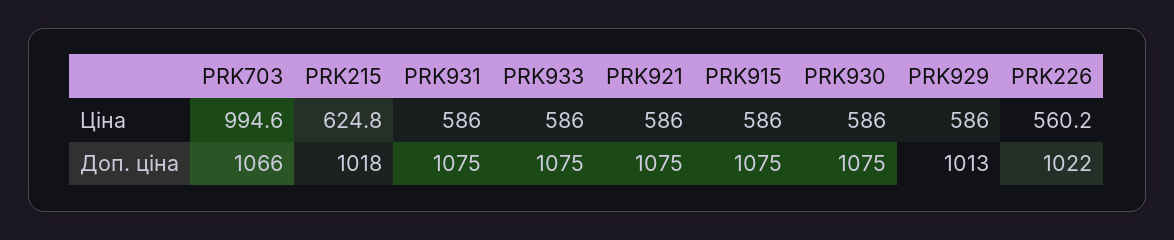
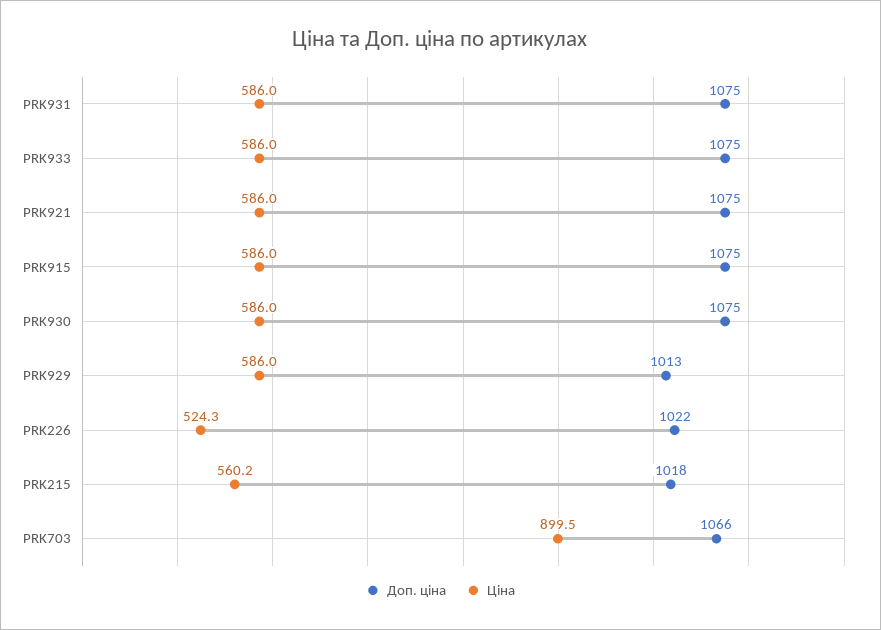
  {
    "Ціна": {
-     "PRK703": 994.6,
+     "PRK703": 899.5,
-     "PRK215": 624.8,
+     "PRK215": 560.2,
      "PRK931": 586,
      "PRK933": 586,
      "PRK921": 586,
      "PRK915": 586,
      "PRK930": 586,
      "PRK929": 586,
-     "PRK226": 560.2
+     "PRK226": 524.3
    },
    "Доп. ціна": {
      "PRK703": 1066,
      "PRK215": 1018,
      "PRK931": 1075,
      "PRK933": 1075,
      "PRK921": 1075,
      "PRK915": 1075,
      "PRK930": 1075,
      "PRK929": 1013,
      "PRK226": 1022
    }
  }

